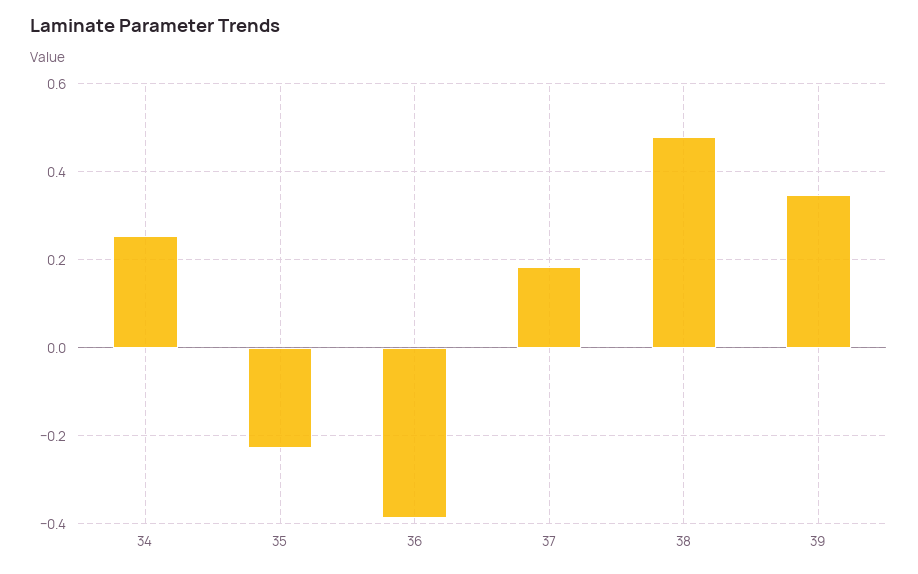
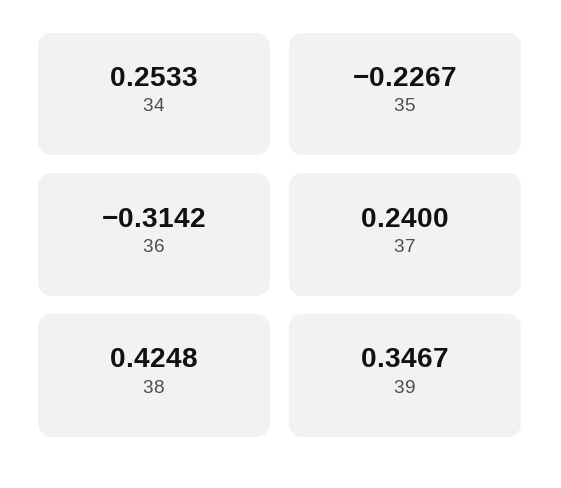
  {
    "34": 0.2533,
    "35": -0.2267,
-   "36": -0.38,
+   "36": -0.3142,
-   "37": 0.18,
+   "37": 0.24,
-   "38": 0.48,
+   "38": 0.4248,
    "39": 0.3467
  }

